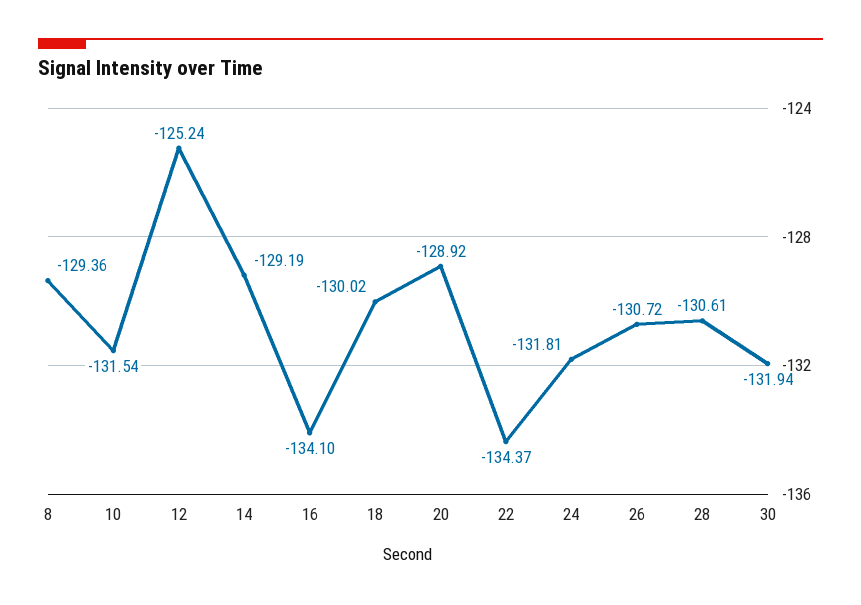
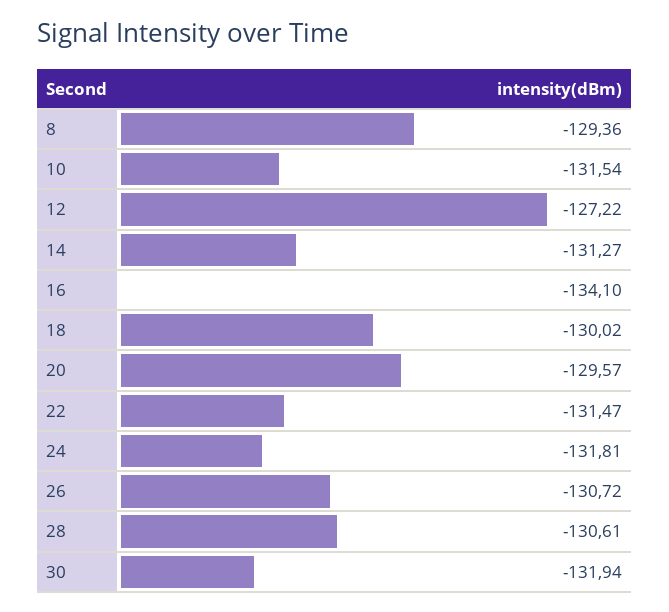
  {
    "8": -129.36,
    "10": -131.54,
-   "12": -125.24,
+   "12": -127.22,
-   "14": -129.19,
+   "14": -131.27,
    "16": -134.1,
    "18": -130.02,
-   "20": -128.92,
+   "20": -129.57,
-   "22": -134.37,
+   "22": -131.47,
    "24": -131.81,
    "26": -130.72,
    "28": -130.61,
    "30": -131.94
  }

